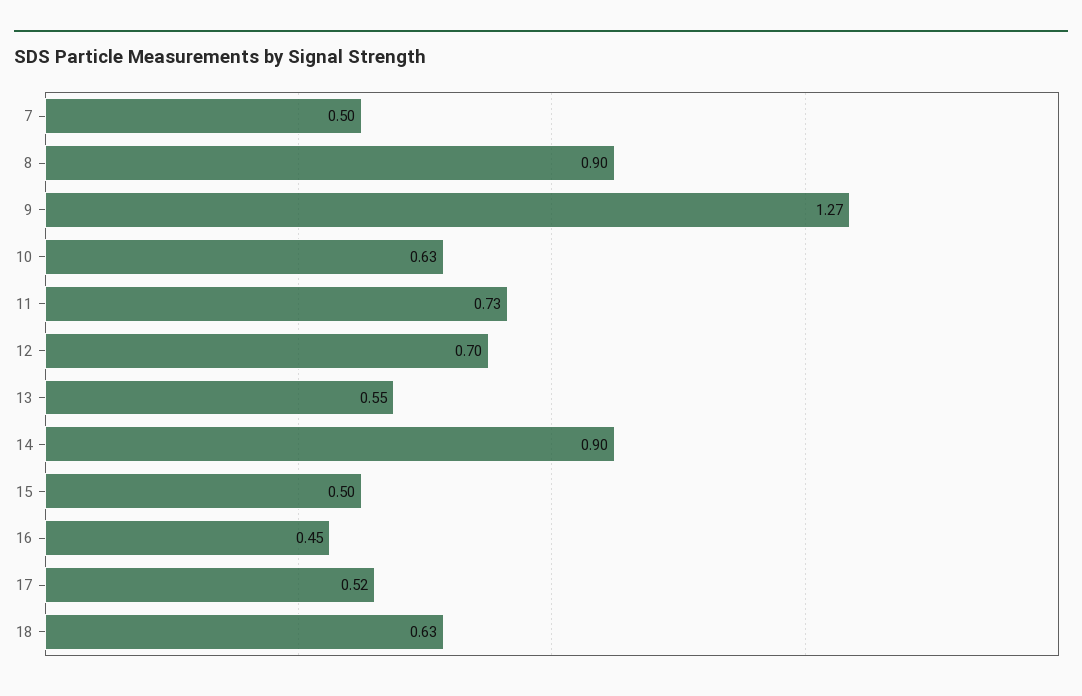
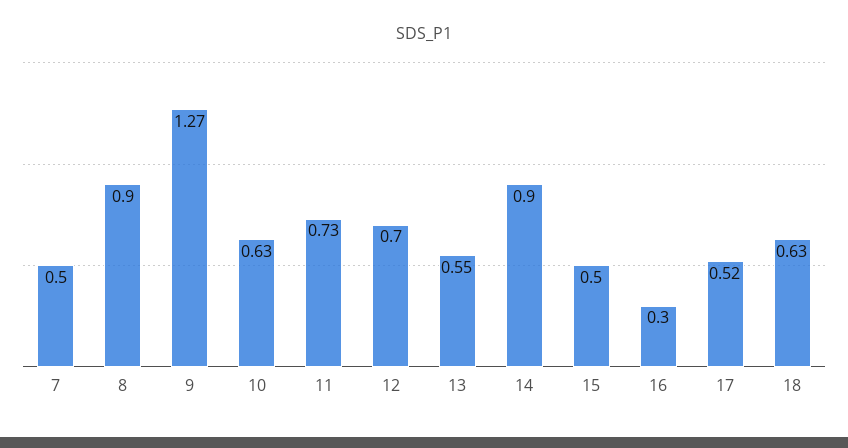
  {
    "7": 0.5,
    "8": 0.9,
    "9": 1.27,
    "10": 0.63,
    "11": 0.73,
    "12": 0.7,
    "13": 0.55,
    "14": 0.9,
    "15": 0.5,
-   "16": 0.45,
+   "16": 0.3,
    "17": 0.52,
    "18": 0.63
  }

